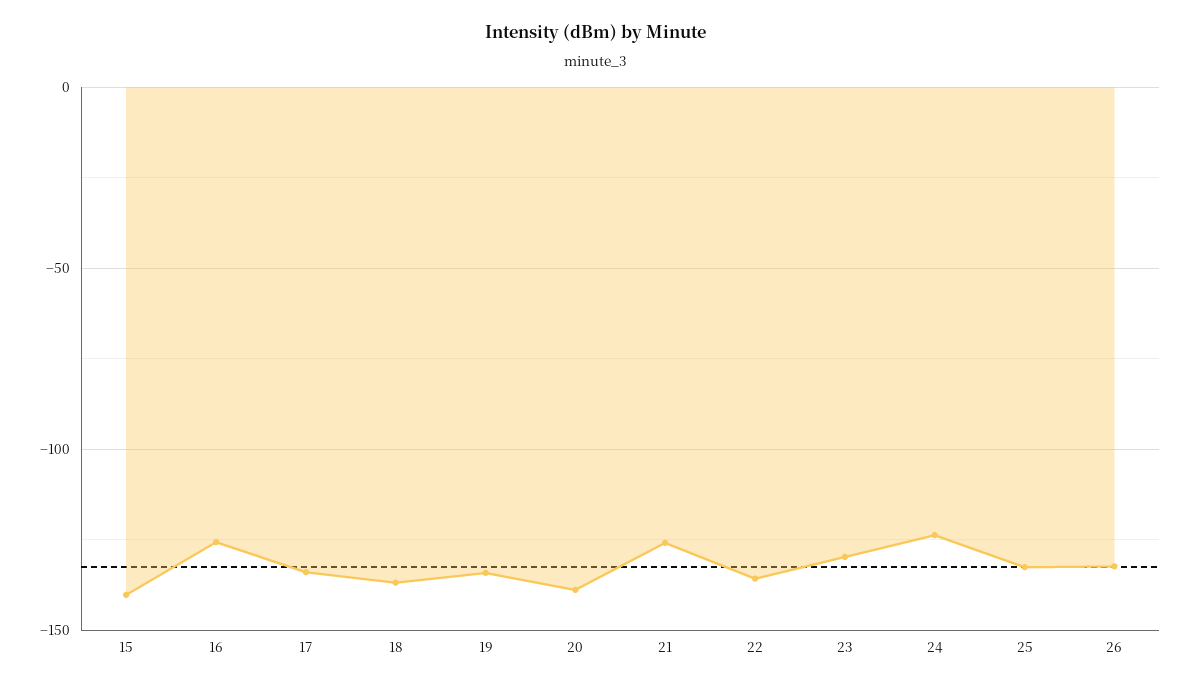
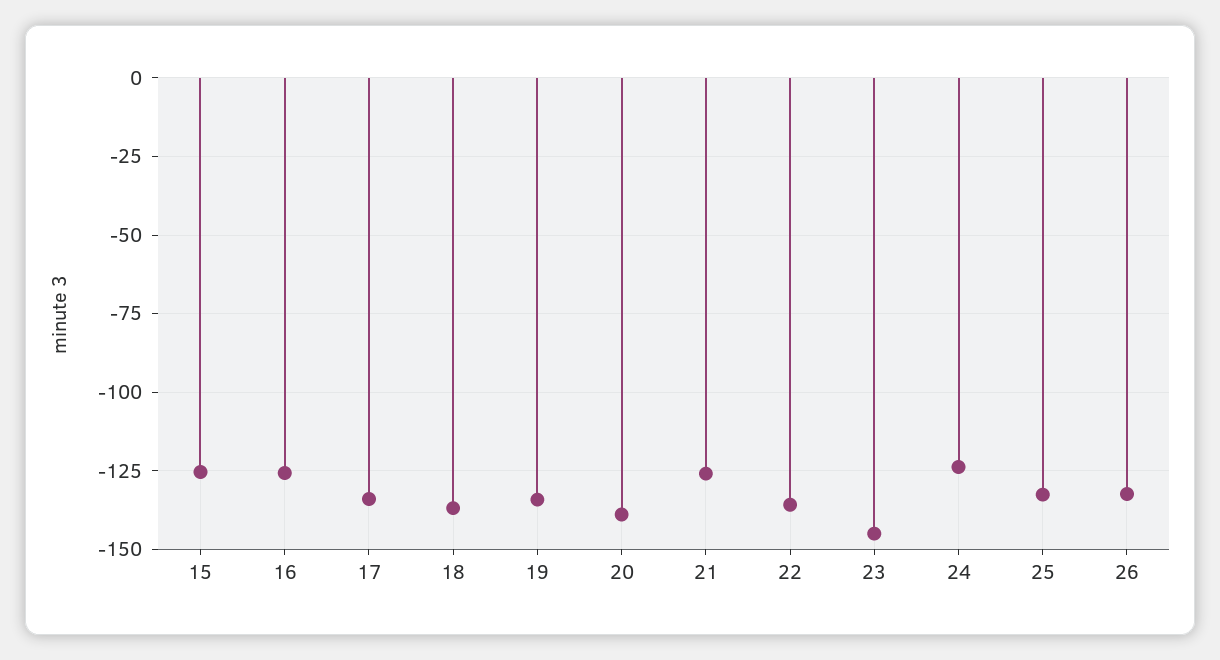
  {
-   "15": -140,
+   "15": -125,
    "16": -125,
    "17": -135,
    "18": -137.5,
    "19": -135,
    "20": -140,
    "21": -125,
    "22": -135,
-   "23": -130,
+   "23": -145,
    "24": -125,
    "25": -132.5,
    "26": -132.5
  }

